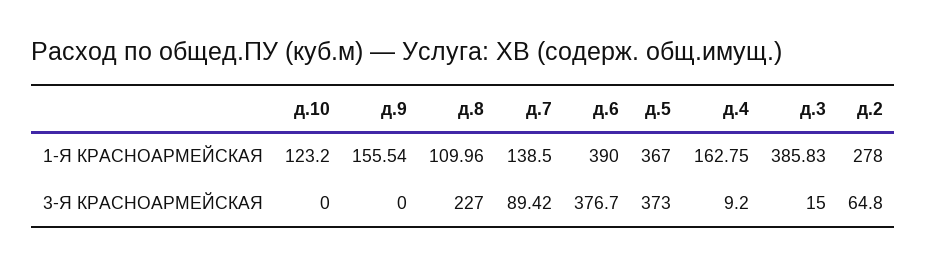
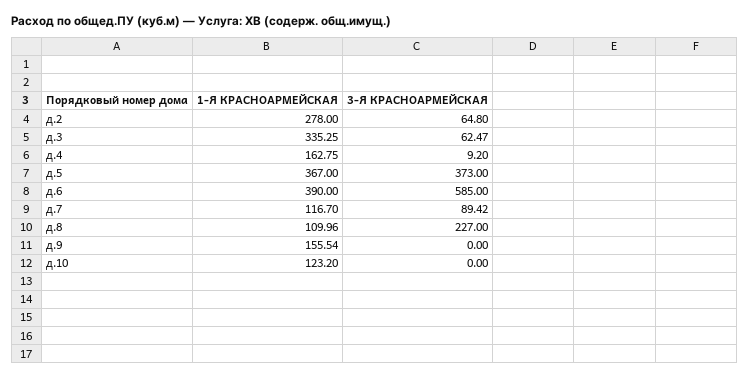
  {
    "д.10": {
      "1-Я КРАСНОАРМЕЙСКАЯ": 123.2,
      "3-Я КРАСНОАРМЕЙСКАЯ": 0
    },
    "д.9": {
      "1-Я КРАСНОАРМЕЙСКАЯ": 155.54,
      "3-Я КРАСНОАРМЕЙСКАЯ": 0
    },
    "д.8": {
      "1-Я КРАСНОАРМЕЙСКАЯ": 109.96,
      "3-Я КРАСНОАРМЕЙСКАЯ": 227
    },
    "д.7": {
-     "1-Я КРАСНОАРМЕЙСКАЯ": 138.5,
+     "1-Я КРАСНОАРМЕЙСКАЯ": 116.7,
      "3-Я КРАСНОАРМЕЙСКАЯ": 89.42
    },
    "д.6": {
      "1-Я КРАСНОАРМЕЙСКАЯ": 390,
-     "3-Я КРАСНОАРМЕЙСКАЯ": 376.7
+     "3-Я КРАСНОАРМЕЙСКАЯ": 585
    },
    "д.5": {
      "1-Я КРАСНОАРМЕЙСКАЯ": 367,
      "3-Я КРАСНОАРМЕЙСКАЯ": 373
    },
    "д.4": {
      "1-Я КРАСНОАРМЕЙСКАЯ": 162.75,
      "3-Я КРАСНОАРМЕЙСКАЯ": 9.2
    },
    "д.3": {
-     "1-Я КРАСНОАРМЕЙСКАЯ": 385.83,
+     "1-Я КРАСНОАРМЕЙСКАЯ": 335.25,
-     "3-Я КРАСНОАРМЕЙСКАЯ": 15
+     "3-Я КРАСНОАРМЕЙСКАЯ": 62.47
    },
    "д.2": {
      "1-Я КРАСНОАРМЕЙСКАЯ": 278,
      "3-Я КРАСНОАРМЕЙСКАЯ": 64.8
    }
  }

